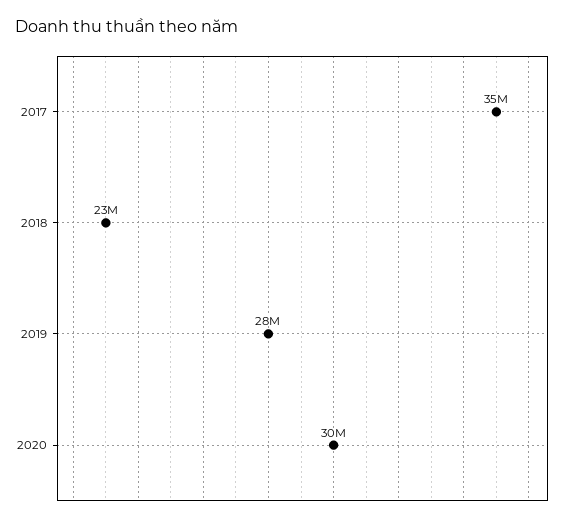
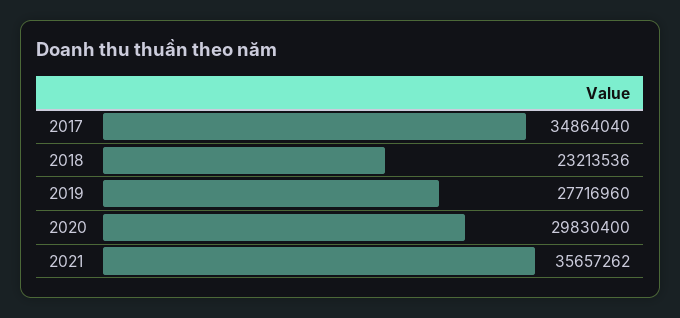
  {
    "2017": 34864040,
    "2018": 23213536,
    "2019": 27716960,
-   "2020": 29830400
+   "2020": 29830400,
+   "2021": 35657262
  }

